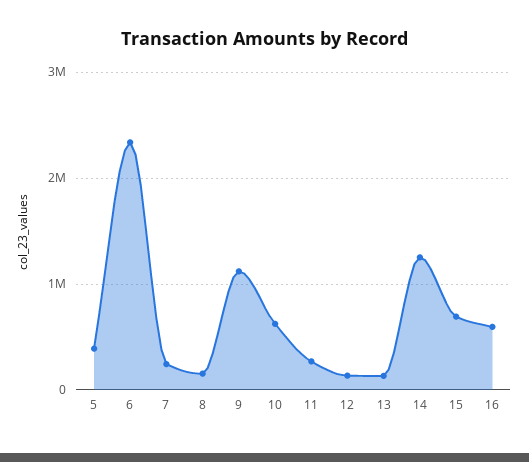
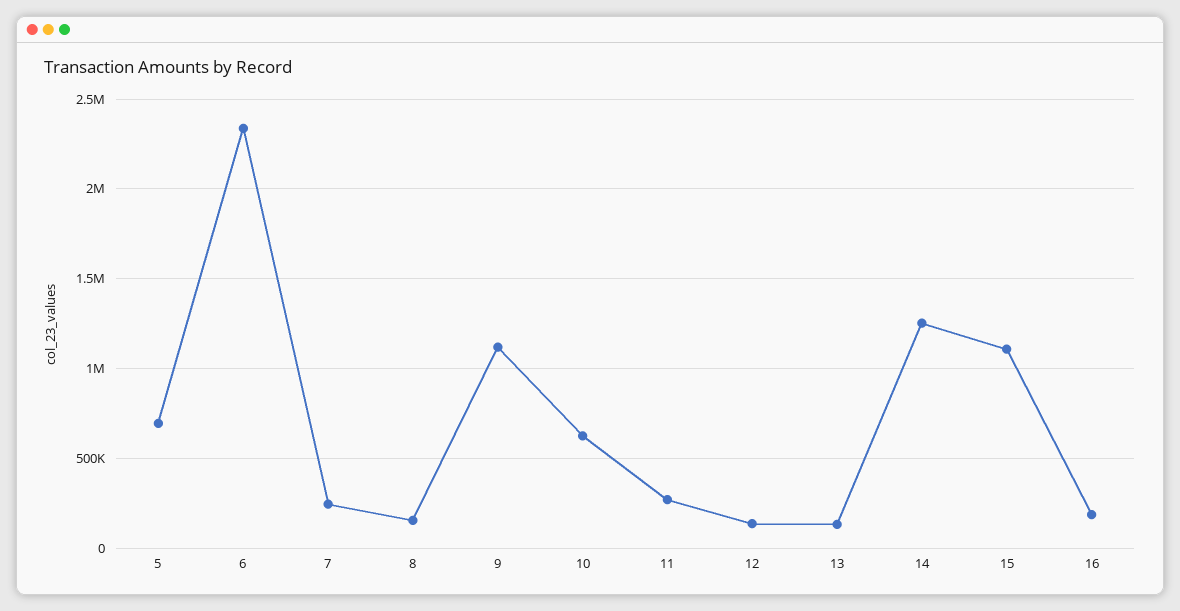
  {
-   "5": 400000,
+   "5": 700000,
    "6": 2350000,
    "7": 250000,
    "8": 150000,
    "9": 1100000,
    "10": 600000,
    "11": 250000,
    "12": 150000,
    "13": 150000,
    "14": 1250000,
-   "15": 700000,
+   "15": 1100000,
-   "16": 600000
+   "16": 200000
  }

